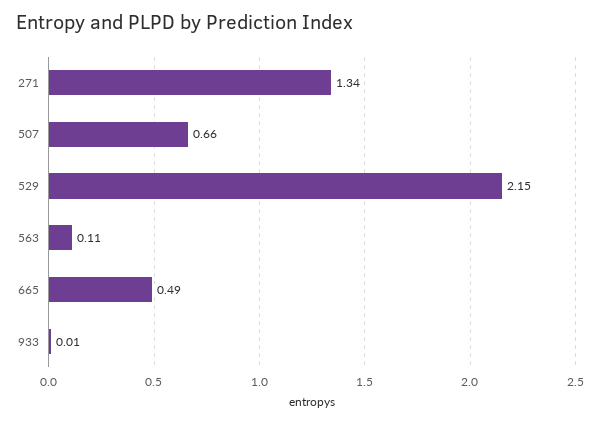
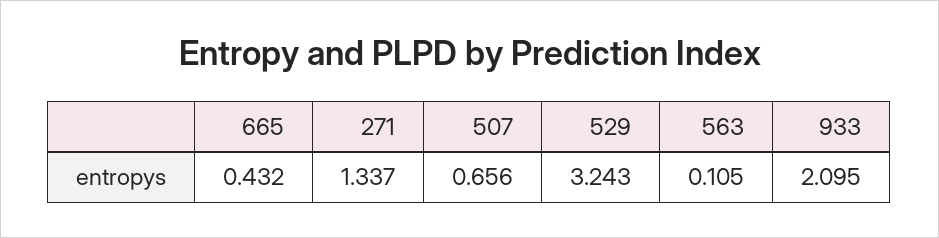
  {
    "271": 1.337,
    "507": 0.656,
-   "529": 2.15,
+   "529": 3.243,
    "563": 0.105,
-   "665": 0.49,
+   "665": 0.432,
-   "933": 0.01
+   "933": 2.095
  }

